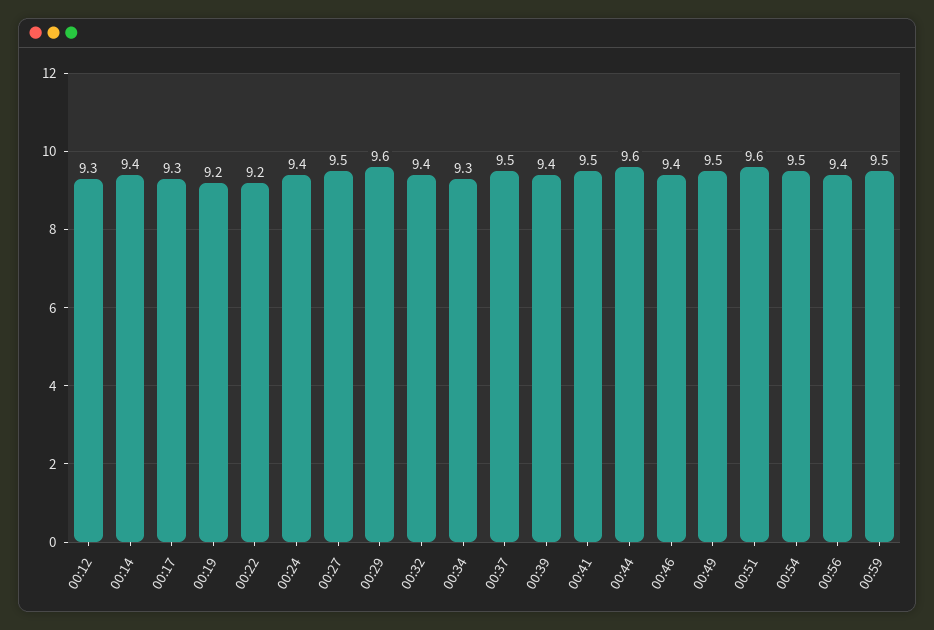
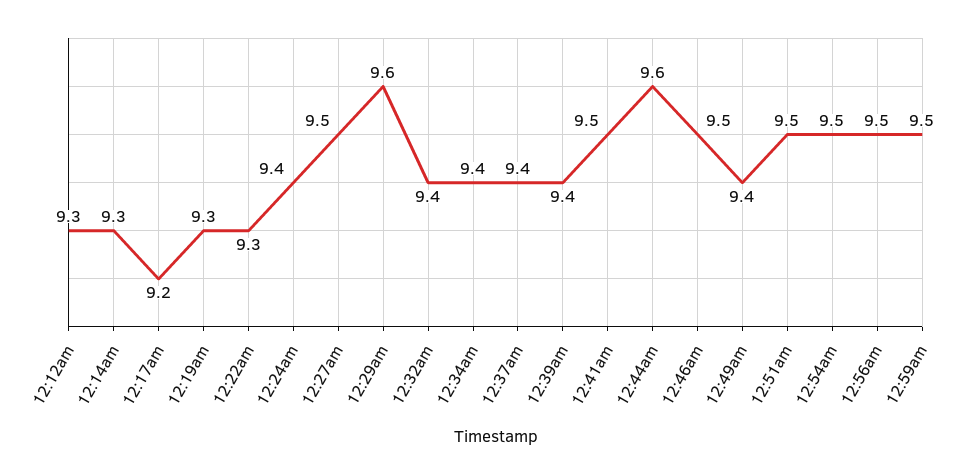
  {
    "00:12": 9.3,
-   "00:14": 9.4,
+   "00:14": 9.3,
-   "00:17": 9.3,
+   "00:17": 9.2,
-   "00:19": 9.2,
+   "00:19": 9.3,
-   "00:22": 9.2,
+   "00:22": 9.3,
    "00:24": 9.4,
    "00:27": 9.5,
    "00:29": 9.6,
    "00:32": 9.4,
-   "00:34": 9.3,
+   "00:34": 9.4,
-   "00:37": 9.5,
+   "00:37": 9.4,
    "00:39": 9.4,
    "00:41": 9.5,
    "00:44": 9.6,
-   "00:46": 9.4,
+   "00:46": 9.5,
-   "00:49": 9.5,
+   "00:49": 9.4,
-   "00:51": 9.6,
+   "00:51": 9.5,
    "00:54": 9.5,
-   "00:56": 9.4,
+   "00:56": 9.5,
    "00:59": 9.5
  }

